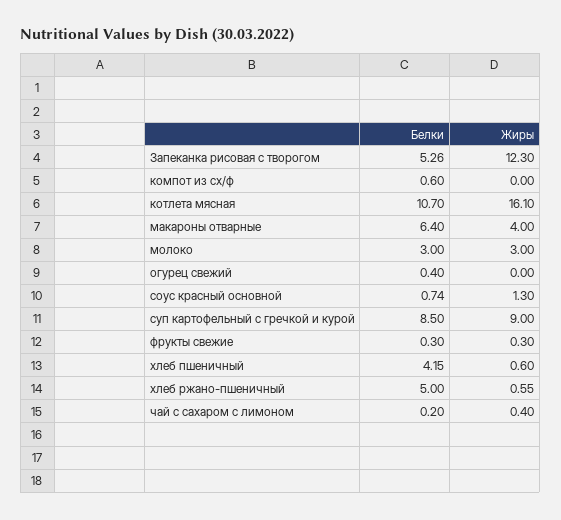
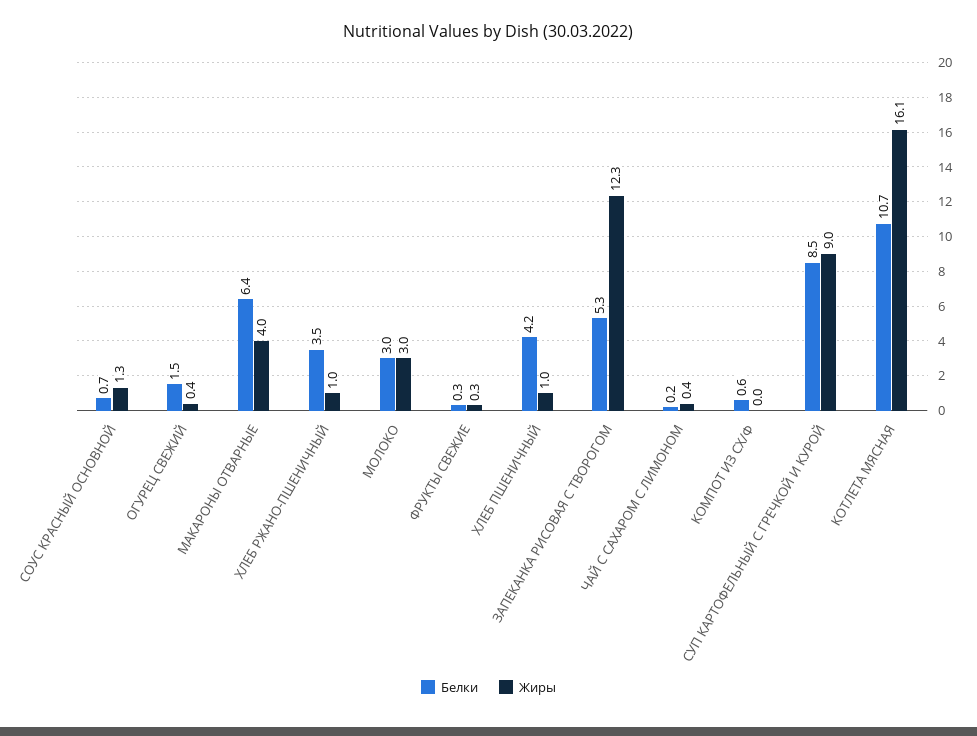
  {
    "Белки": {
      "Запеканка рисовая с творогом": 5.26,
      "компот из сх/ф": 0.6,
      "котлета мясная": 10.7,
      "макароны отварные": 6.4,
      "молоко": 3,
-     "огурец свежий": 0.4,
+     "огурец свежий": 1.5,
      "соус красный основной": 0.74,
      "суп картофельный с гречкой и курой": 8.5,
      "фрукты свежие": 0.3,
      "хлеб пшеничный": 4.15,
-     "хлеб ржано-пшеничный": 5,
+     "хлеб ржано-пшеничный": 3.5,
      "чай с сахаром с лимоном": 0.2
    },
    "Жиры": {
      "Запеканка рисовая с творогом": 12.3,
      "компот из сх/ф": 0,
      "котлета мясная": 16.1,
      "макароны отварные": 4,
      "молоко": 3,
-     "огурец свежий": 0,
+     "огурец свежий": 0.4,
      "соус красный основной": 1.3,
      "суп картофельный с гречкой и курой": 9,
      "фрукты свежие": 0.3,
-     "хлеб пшеничный": 0.6,
+     "хлеб пшеничный": 1,
-     "хлеб ржано-пшеничный": 0.55,
+     "хлеб ржано-пшеничный": 1,
      "чай с сахаром с лимоном": 0.4
    }
  }

